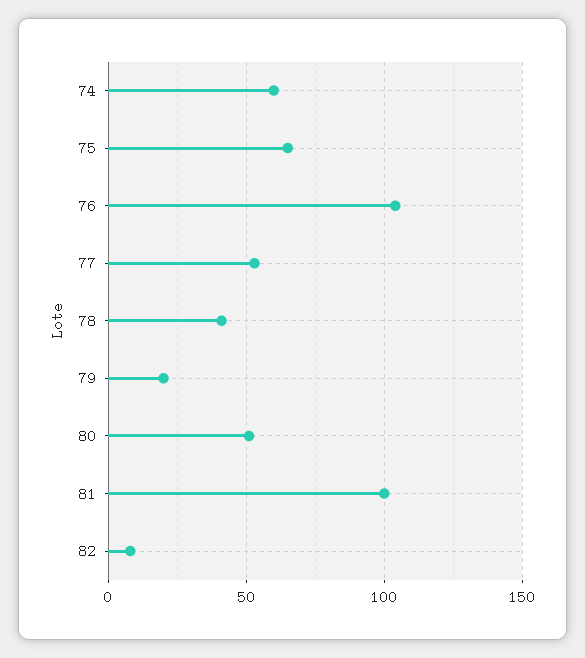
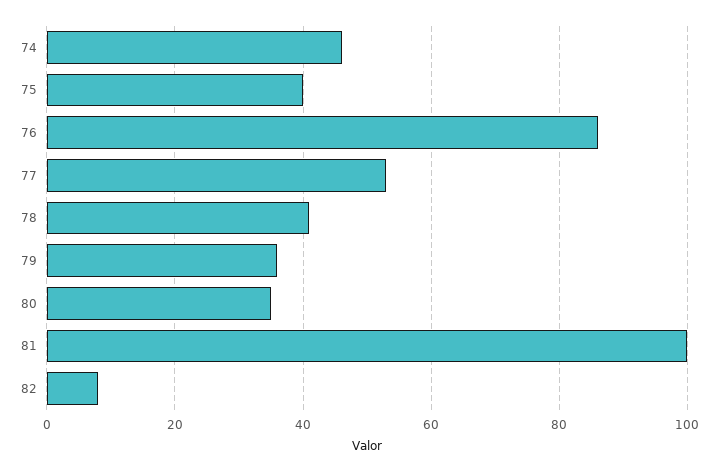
  {
-   "74": 60,
+   "74": 45,
-   "75": 65,
+   "75": 40,
-   "76": 105,
+   "76": 85,
    "77": 55,
    "78": 40,
-   "79": 20,
+   "79": 35,
-   "80": 50,
+   "80": 35,
    "81": 100,
    "82": 10
  }

